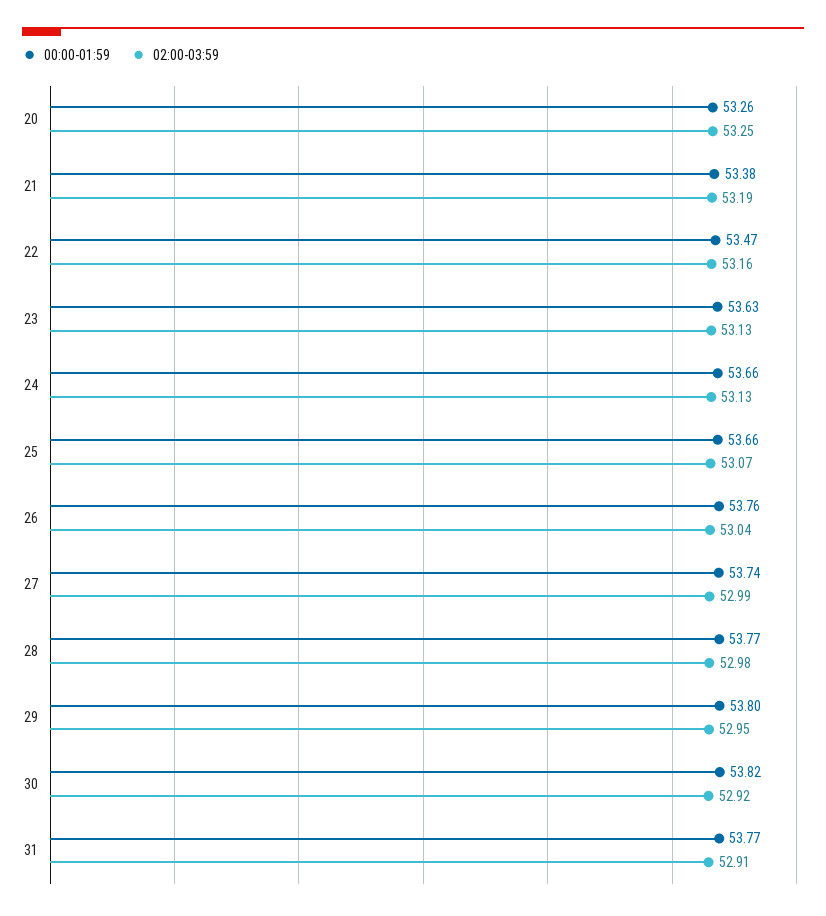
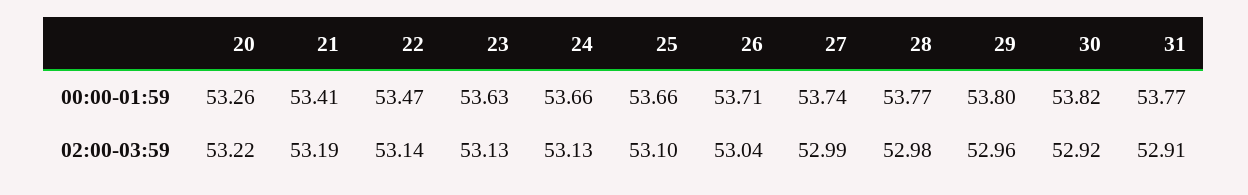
  {
    "00:00-01:59": {
      "20": 53.26,
-     "21": 53.38,
+     "21": 53.41,
      "22": 53.47,
      "23": 53.63,
      "24": 53.66,
      "25": 53.66,
-     "26": 53.76,
+     "26": 53.71,
      "27": 53.74,
      "28": 53.77,
      "29": 53.8,
      "30": 53.82,
      "31": 53.77
    },
    "02:00-03:59": {
-     "20": 53.25,
+     "20": 53.22,
      "21": 53.19,
-     "22": 53.16,
+     "22": 53.14,
      "23": 53.13,
      "24": 53.13,
-     "25": 53.07,
+     "25": 53.1,
      "26": 53.04,
      "27": 52.99,
      "28": 52.98,
-     "29": 52.95,
+     "29": 52.96,
      "30": 52.92,
      "31": 52.91
    }
  }

